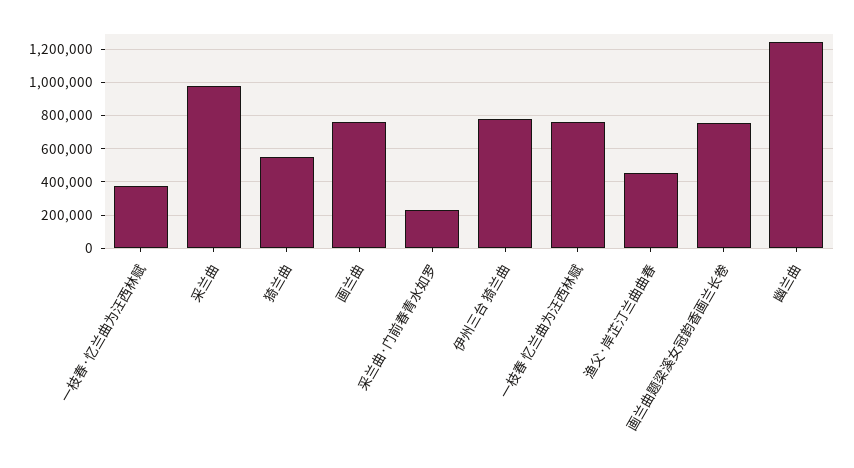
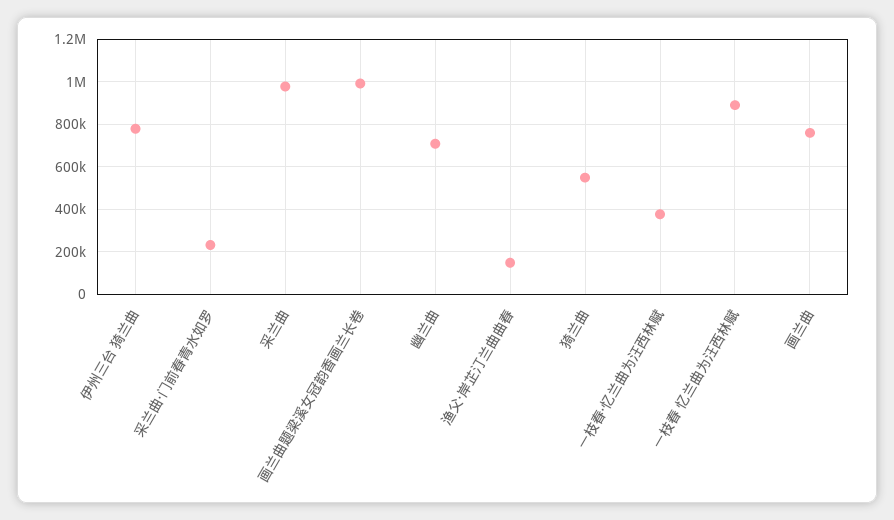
  {
    "一枝春·忆兰曲为汪西林赋": 400000,
    "采兰曲": 1000000,
    "猗兰曲": 550000,
    "画兰曲": 750000,
    "采兰曲·门前春青水如罗": 250000,
    "伊州三台 猗兰曲": 800000,
-   "一枝春 忆兰曲为汪西林赋": 750000,
+   "一枝春 忆兰曲为汪西林赋": 900000,
-   "渔父·岸芷汀兰曲曲春": 450000,
+   "渔父·岸芷汀兰曲曲春": 150000,
-   "画兰曲题梁溪女冠韵香画兰长卷": 750000,
+   "画兰曲题梁溪女冠韵香画兰长卷": 1000000,
-   "幽兰曲": 1250000
+   "幽兰曲": 700000
  }

